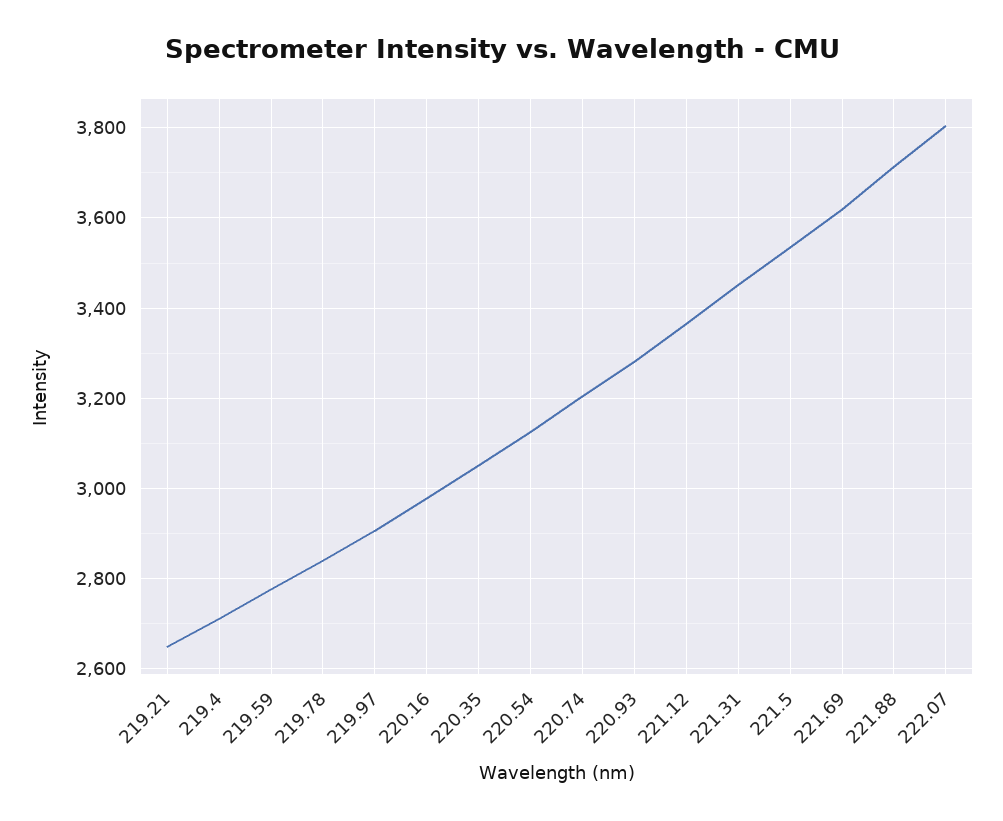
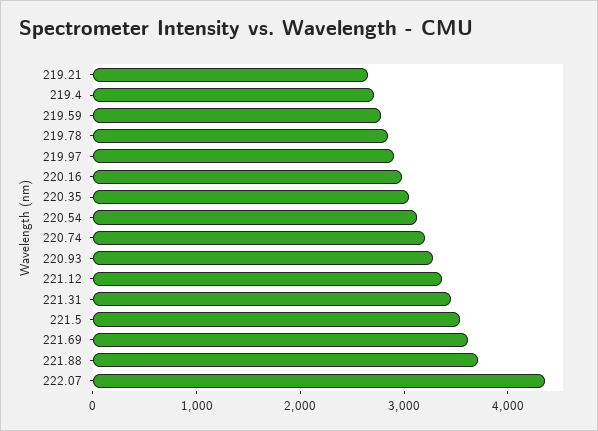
  {
    "219.21": 2640,
    "219.4": 2720,
    "219.59": 2780,
    "219.78": 2840,
    "219.97": 2900,
    "220.16": 2980,
    "220.35": 3060,
    "220.54": 3120,
    "220.74": 3200,
    "220.93": 3280,
    "221.12": 3360,
    "221.31": 3460,
    "221.5": 3540,
    "221.69": 3620,
    "221.88": 3720,
-   "222.07": 3800
+   "222.07": 4400
  }

